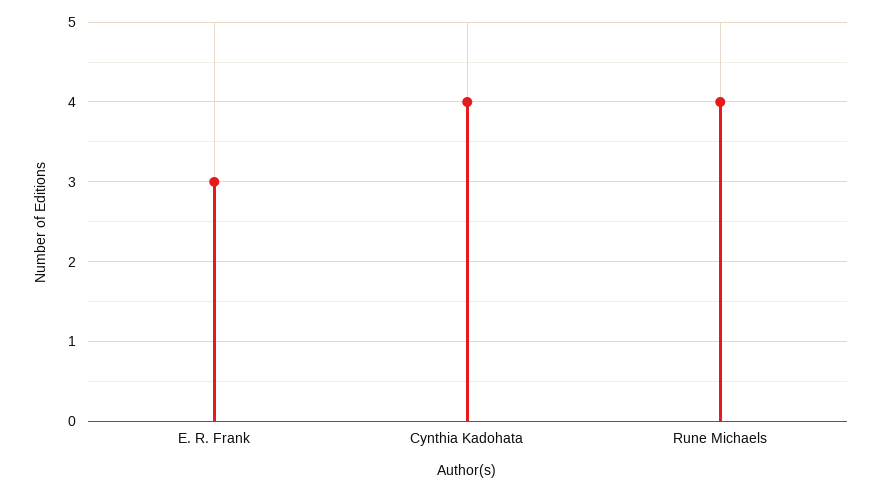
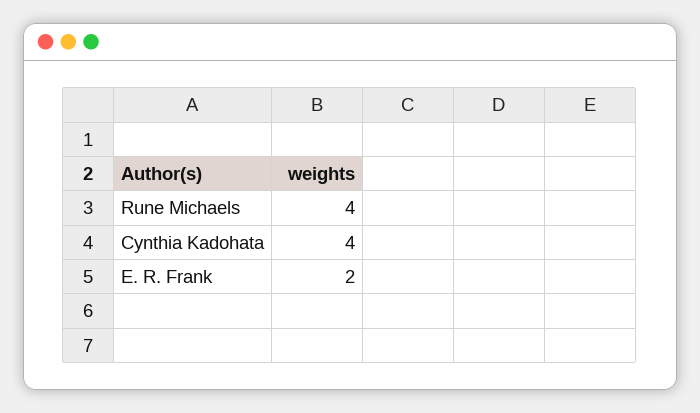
  {
-   "E. R. Frank": 3,
+   "E. R. Frank": 2,
    "Cynthia Kadohata": 4,
    "Rune Michaels": 4
  }

